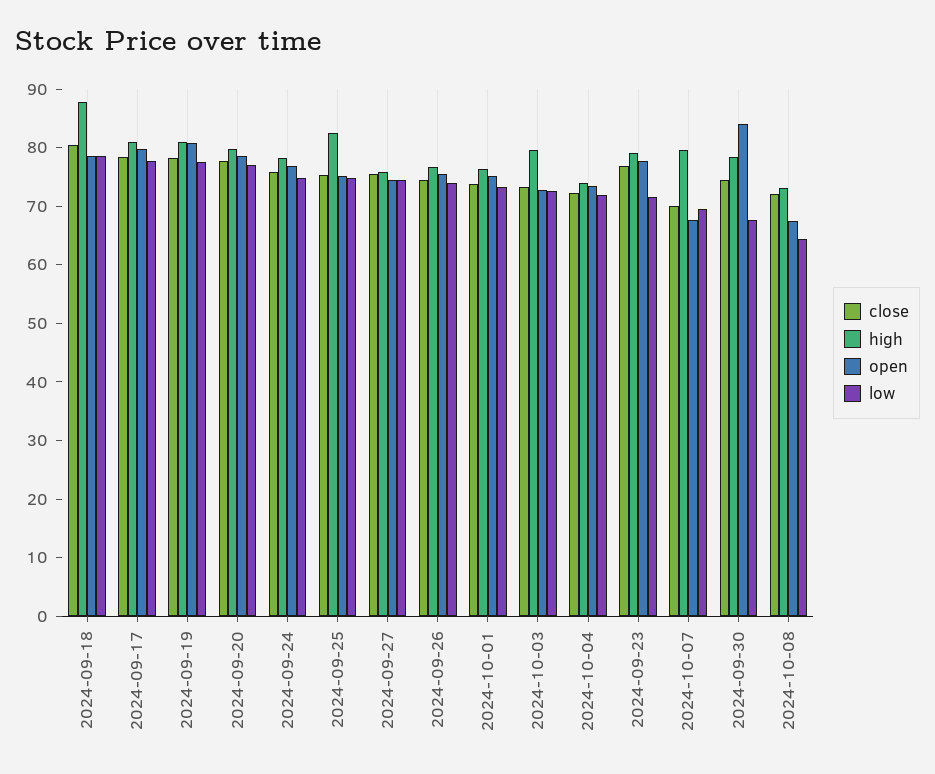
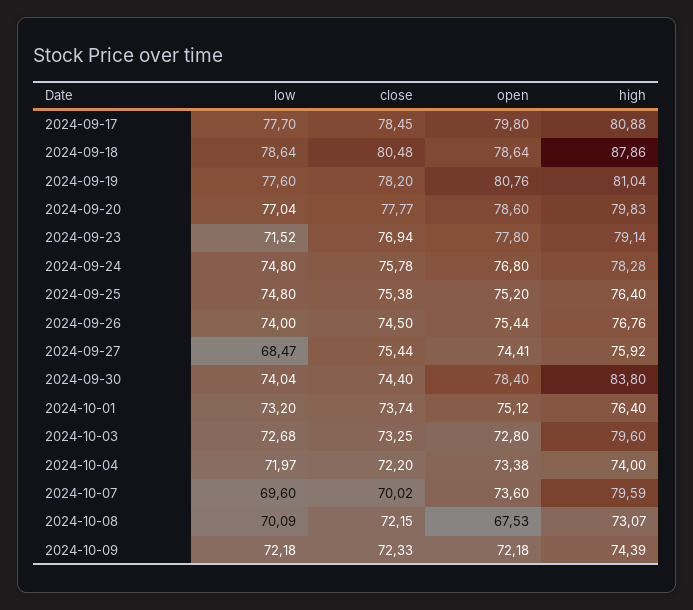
  {
    "close": {
      "2024-09-18": 80.48,
      "2024-09-17": 78.45,
      "2024-09-19": 78.2,
      "2024-09-20": 77.77,
      "2024-09-24": 75.78,
      "2024-09-25": 75.38,
      "2024-09-27": 75.44,
      "2024-09-26": 74.5,
      "2024-10-01": 73.74,
      "2024-10-03": 73.25,
      "2024-10-04": 72.2,
      "2024-09-23": 76.94,
      "2024-10-07": 70.02,
      "2024-09-30": 74.4,
-     "2024-10-08": 72.15
+     "2024-10-08": 72.15,
+     "2024-10-09": 72.33
    },
    "high": {
      "2024-09-18": 87.86,
      "2024-09-17": 80.88,
      "2024-09-19": 81.04,
      "2024-09-20": 79.83,
      "2024-09-24": 78.28,
-     "2024-09-25": 82,
+     "2024-09-25": 76.4,
      "2024-09-27": 75.92,
      "2024-09-26": 76.76,
      "2024-10-01": 76.4,
      "2024-10-03": 79.6,
      "2024-10-04": 74,
      "2024-09-23": 79.14,
      "2024-10-07": 79.59,
-     "2024-09-30": 78,
+     "2024-09-30": 83.8,
-     "2024-10-08": 73.07
+     "2024-10-08": 73.07,
+     "2024-10-09": 74.39
    },
    "open": {
      "2024-09-18": 78.64,
      "2024-09-17": 79.8,
      "2024-09-19": 80.76,
      "2024-09-20": 78.6,
      "2024-09-24": 76.8,
      "2024-09-25": 75.2,
      "2024-09-27": 74.41,
      "2024-09-26": 75.44,
      "2024-10-01": 75.12,
      "2024-10-03": 72.8,
      "2024-10-04": 73.38,
      "2024-09-23": 77.8,
-     "2024-10-07": 68,
+     "2024-10-07": 73.6,
-     "2024-09-30": 84,
+     "2024-09-30": 78.4,
-     "2024-10-08": 67.53
+     "2024-10-08": 67.53,
+     "2024-10-09": 72.18
    },
    "low": {
      "2024-09-18": 78.64,
      "2024-09-17": 77.7,
      "2024-09-19": 77.6,
      "2024-09-20": 77.04,
      "2024-09-24": 74.8,
      "2024-09-25": 74.8,
-     "2024-09-27": 74,
+     "2024-09-27": 68.47,
      "2024-09-26": 74,
      "2024-10-01": 73.2,
      "2024-10-03": 72.68,
      "2024-10-04": 71.97,
      "2024-09-23": 71.52,
      "2024-10-07": 69.6,
-     "2024-09-30": 68,
+     "2024-09-30": 74.04,
-     "2024-10-08": 64
+     "2024-10-08": 70.09,
+     "2024-10-09": 72.18
    }
  }

